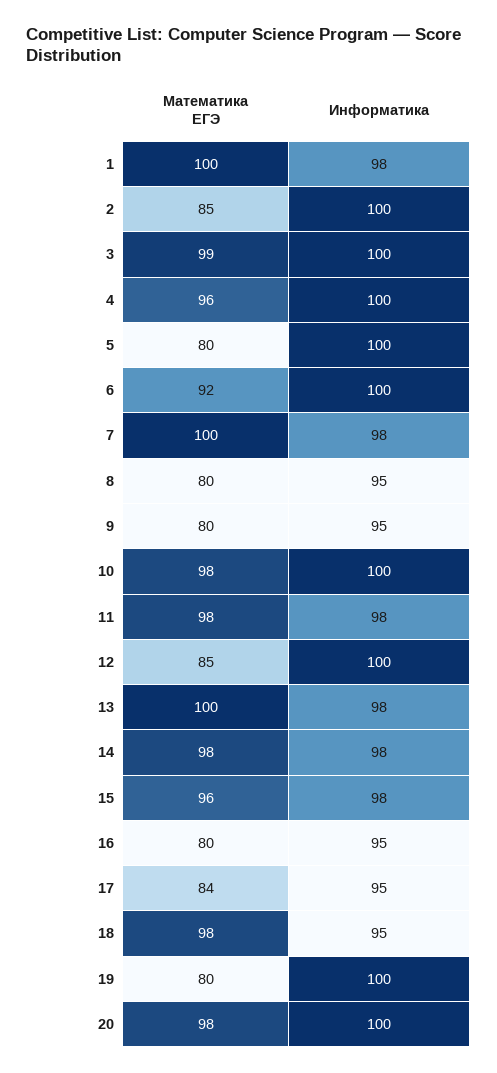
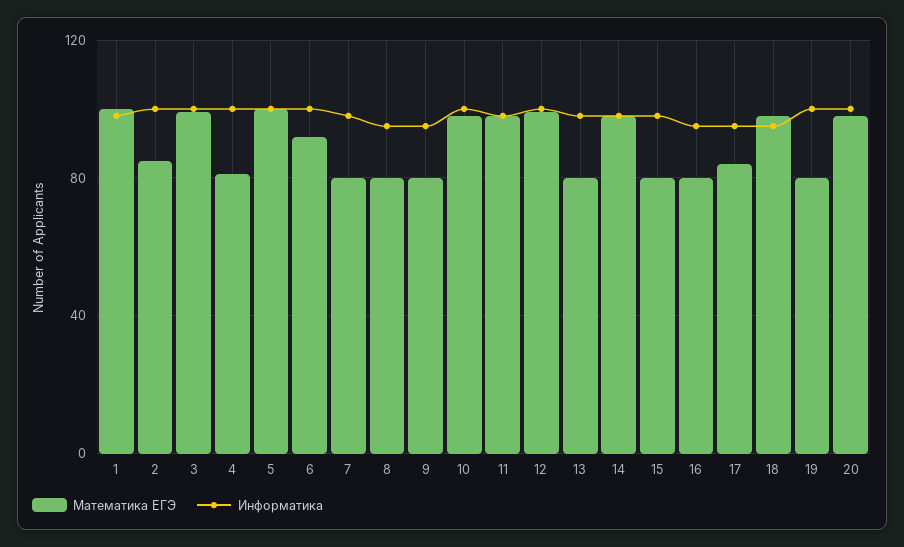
  {
    "Математика ЕГЭ": {
      "1": 100,
      "2": 85,
      "3": 99,
-     "4": 96,
+     "4": 80,
-     "5": 80,
+     "5": 100,
      "6": 92,
-     "7": 100,
+     "7": 80,
      "8": 80,
      "9": 80,
      "10": 98,
      "11": 98,
-     "12": 85,
+     "12": 100,
-     "13": 100,
+     "13": 80,
      "14": 98,
-     "15": 96,
+     "15": 80,
      "16": 80,
      "17": 84,
      "18": 98,
      "19": 80,
      "20": 98
    },
    "Информатика": {
      "1": 98,
      "2": 100,
      "3": 100,
      "4": 100,
      "5": 100,
      "6": 100,
      "7": 98,
      "8": 95,
      "9": 95,
      "10": 100,
      "11": 98,
      "12": 100,
      "13": 98,
      "14": 98,
      "15": 98,
      "16": 95,
      "17": 95,
      "18": 95,
      "19": 100,
      "20": 100
    }
  }

